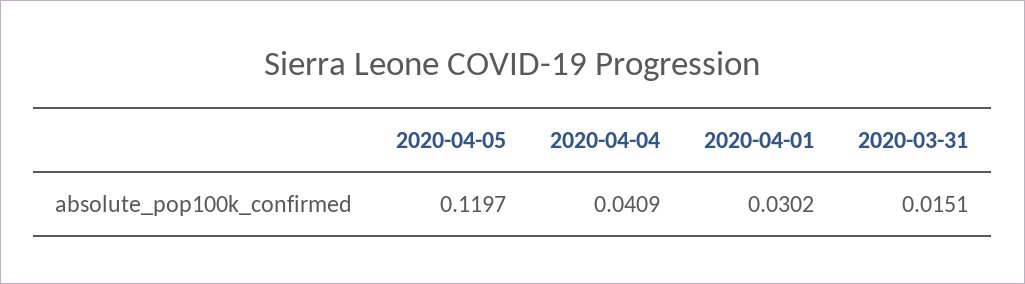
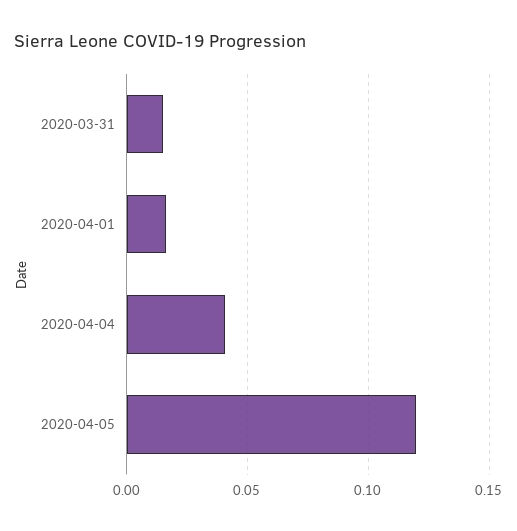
  {
    "2020-04-05": 0.1197,
    "2020-04-04": 0.0409,
-   "2020-04-01": 0.0302,
+   "2020-04-01": 0.015,
    "2020-03-31": 0.0151
  }

